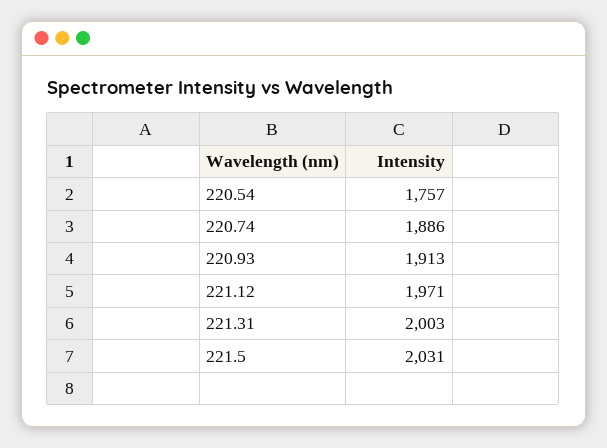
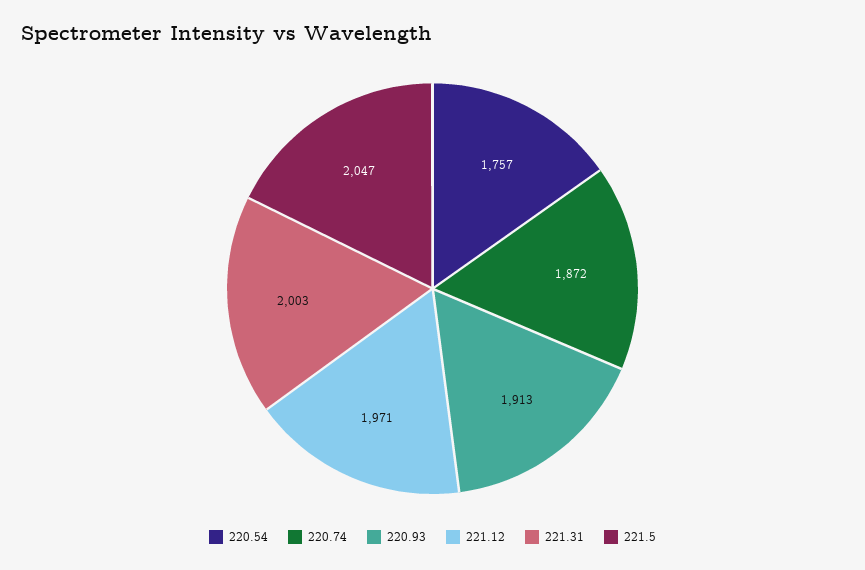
  {
    "220.54": 1757,
-   "220.74": 1886,
+   "220.74": 1872,
    "220.93": 1913,
    "221.12": 1971,
    "221.31": 2003,
-   "221.5": 2031
+   "221.5": 2047
  }

